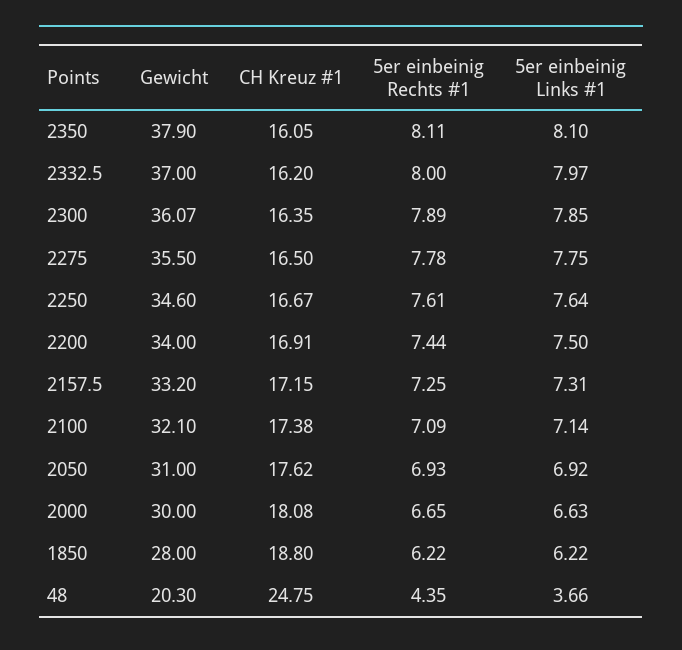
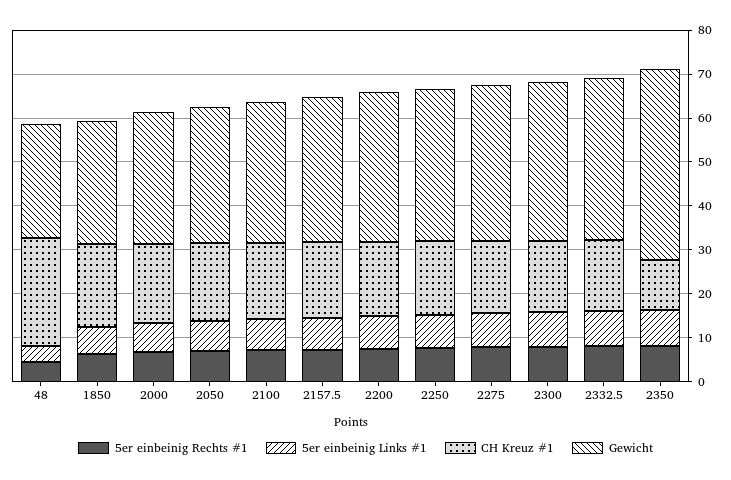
  {
    "Gewicht": {
-     "2350": 37.9,
+     "2350": 44,
      "2332.5": 37,
      "2300": 36.07,
      "2275": 35.5,
      "2250": 34.6,
      "2200": 34,
      "2157.5": 33.2,
      "2100": 32.1,
      "2050": 31,
      "2000": 30,
      "1850": 28,
-     "48": 20.3
+     "48": 26
    },
    "CH Kreuz #1": {
-     "2350": 16.05,
+     "2350": 12,
      "2332.5": 16.2,
      "2300": 16.35,
      "2275": 16.5,
      "2250": 16.67,
      "2200": 16.91,
      "2157.5": 17.15,
      "2100": 17.38,
      "2050": 17.62,
      "2000": 18.08,
      "1850": 18.8,
      "48": 24.75
    },
    "5er einbeinig Rechts #1": {
      "2350": 8.11,
      "2332.5": 8,
      "2300": 7.89,
      "2275": 7.78,
      "2250": 7.61,
      "2200": 7.44,
      "2157.5": 7.25,
      "2100": 7.09,
      "2050": 6.93,
      "2000": 6.65,
      "1850": 6.22,
      "48": 4.35
    },
    "5er einbeinig Links #1": {
      "2350": 8.1,
      "2332.5": 7.97,
      "2300": 7.85,
      "2275": 7.75,
      "2250": 7.64,
      "2200": 7.5,
      "2157.5": 7.31,
      "2100": 7.14,
      "2050": 6.92,
      "2000": 6.63,
      "1850": 6.22,
      "48": 3.66
    }
  }

